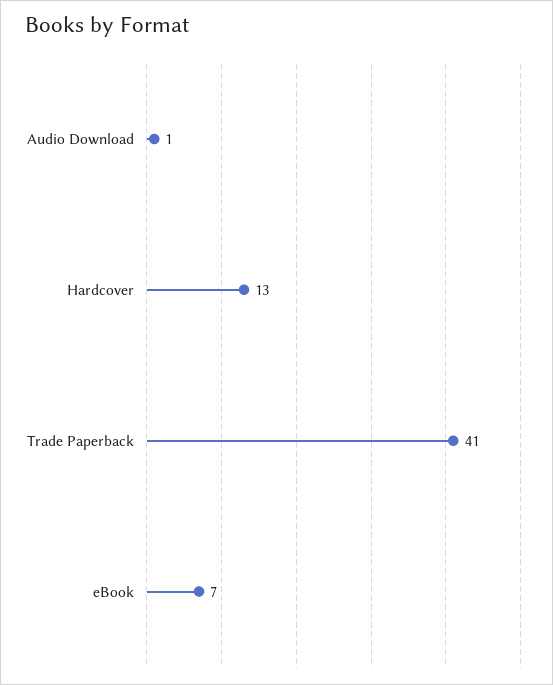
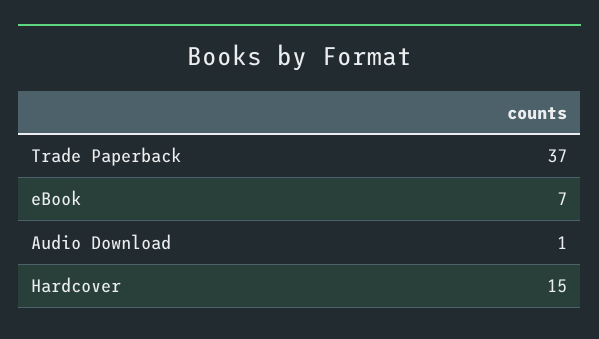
  {
    "Audio Download": 1,
-   "Hardcover": 13,
+   "Hardcover": 15,
-   "Trade Paperback": 41,
+   "Trade Paperback": 37,
    "eBook": 7
  }

